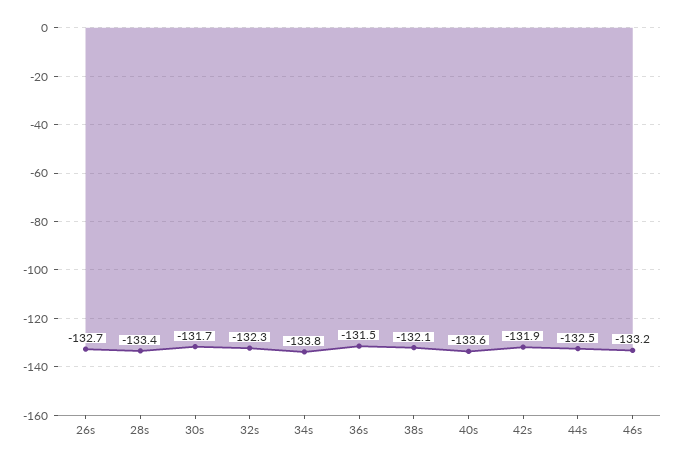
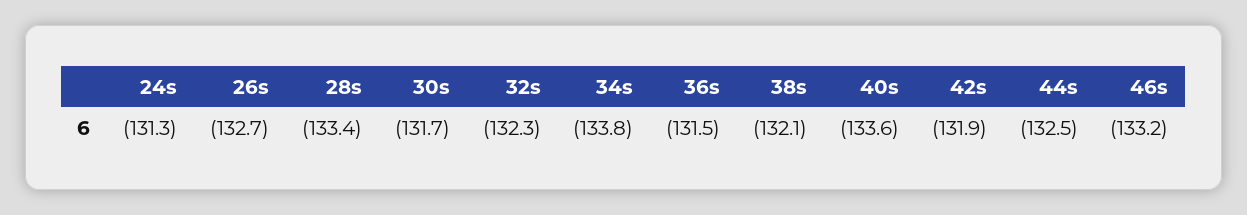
  {
    "26s": -132.7,
    "28s": -133.4,
    "30s": -131.7,
    "32s": -132.3,
    "34s": -133.8,
    "36s": -131.5,
    "38s": -132.1,
    "40s": -133.6,
    "42s": -131.9,
    "44s": -132.5,
-   "46s": -133.2
+   "46s": -133.2,
+   "24s": -131.3
  }

